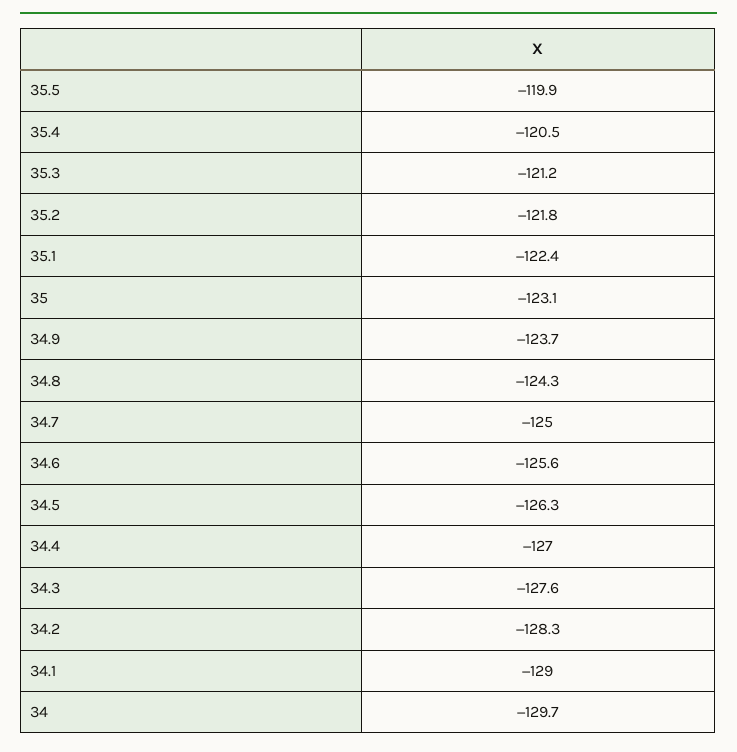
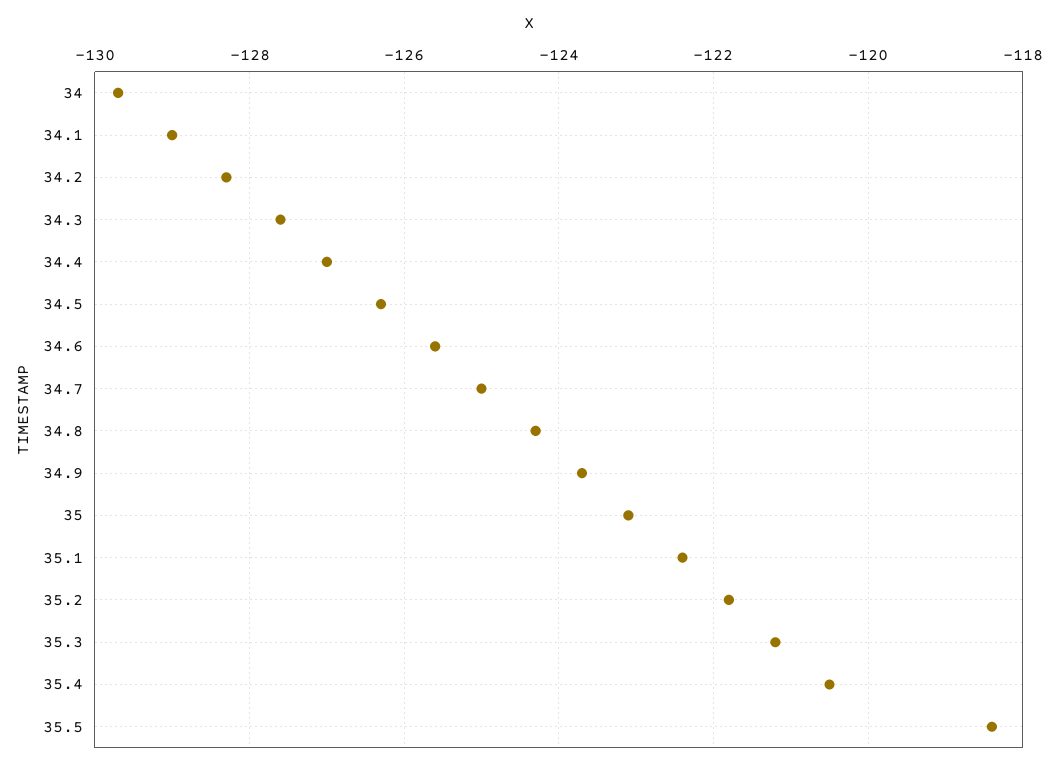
  {
-   "35.5": -119.9,
+   "35.5": -118.5,
    "35.4": -120.5,
    "35.3": -121.2,
    "35.2": -121.8,
    "35.1": -122.4,
    "35": -123.1,
    "34.9": -123.7,
    "34.8": -124.3,
    "34.7": -125,
    "34.6": -125.6,
    "34.5": -126.3,
    "34.4": -127,
    "34.3": -127.6,
    "34.2": -128.3,
    "34.1": -129,
    "34": -129.7
  }

